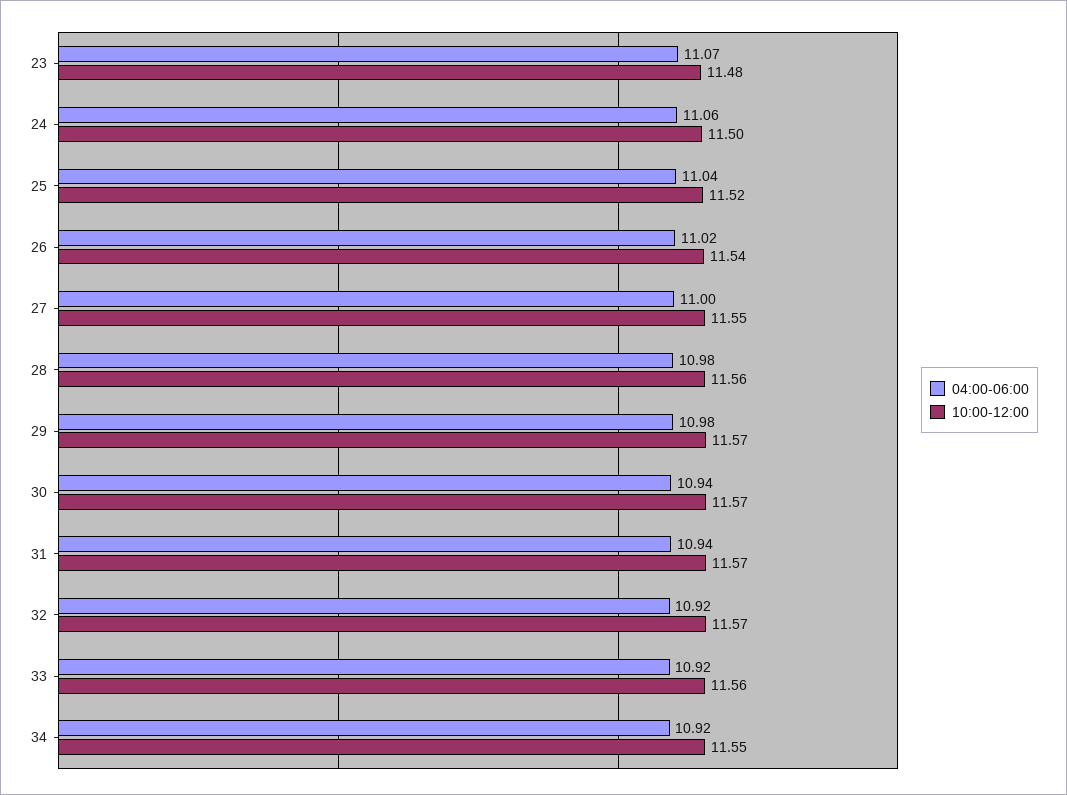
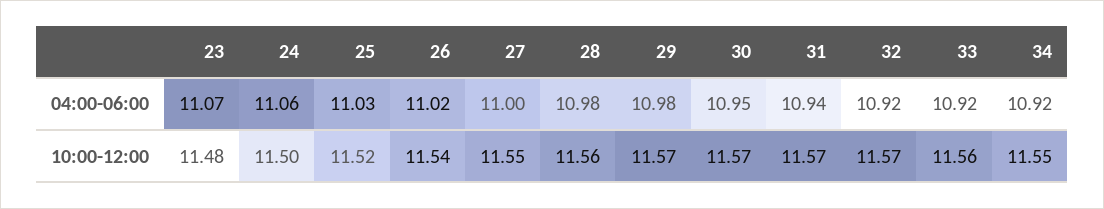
  {
    "04:00-06:00": {
      "23": 11.07,
      "24": 11.06,
-     "25": 11.04,
+     "25": 11.03,
      "26": 11.02,
      "27": 11,
      "28": 10.98,
      "29": 10.98,
-     "30": 10.94,
+     "30": 10.95,
      "31": 10.94,
      "32": 10.92,
      "33": 10.92,
      "34": 10.92
    },
    "10:00-12:00": {
      "23": 11.48,
      "24": 11.5,
      "25": 11.52,
      "26": 11.54,
      "27": 11.55,
      "28": 11.56,
      "29": 11.57,
      "30": 11.57,
      "31": 11.57,
      "32": 11.57,
      "33": 11.56,
      "34": 11.55
    }
  }

